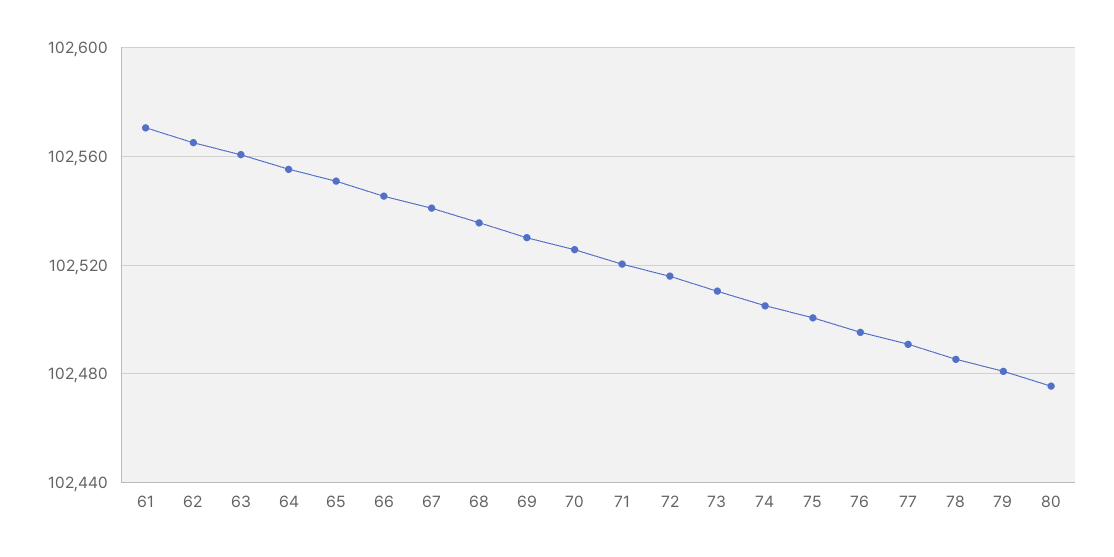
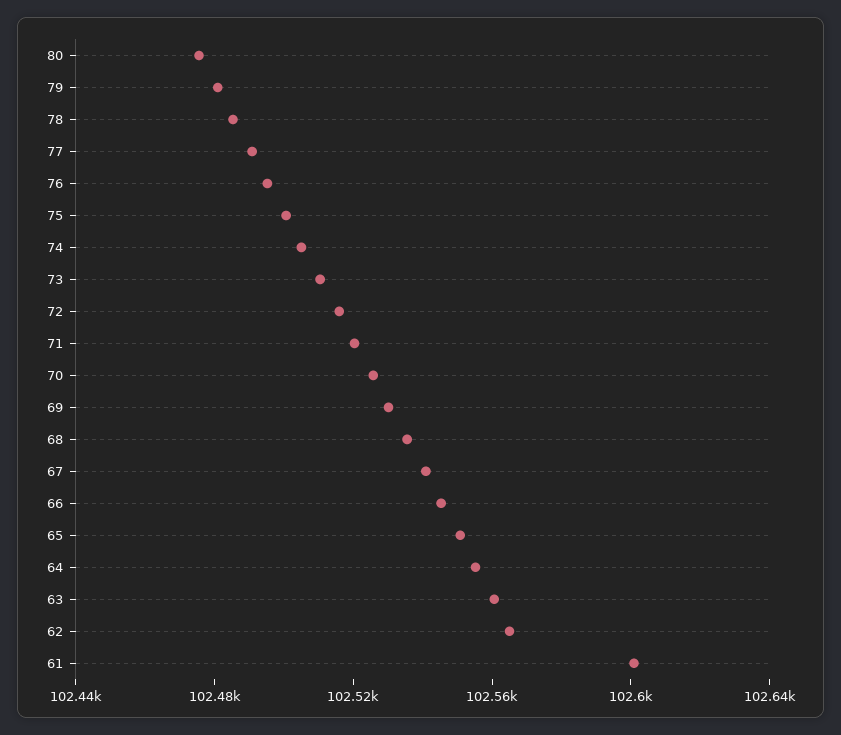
  {
-   "61": 102570,
+   "61": 102600,
    "62": 102565,
    "63": 102560,
    "64": 102555,
    "65": 102550,
    "66": 102545,
    "67": 102540,
    "68": 102535,
    "69": 102530,
    "70": 102525,
    "71": 102520,
    "72": 102515,
    "73": 102510,
    "74": 102505,
    "75": 102500,
    "76": 102495,
    "77": 102490,
    "78": 102485,
    "79": 102480,
    "80": 102475
  }

